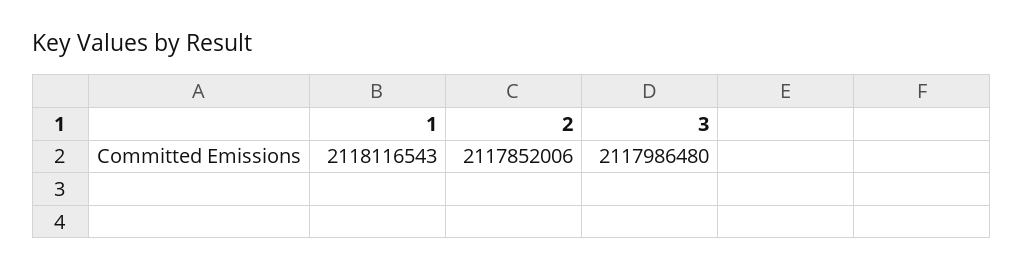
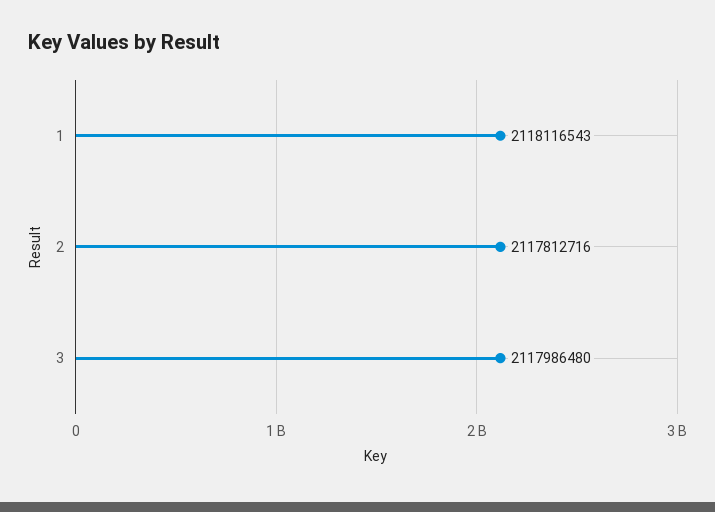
  {
    "1": 2118116543,
-   "2": 2117852006,
+   "2": 2117812716,
    "3": 2117986480
  }

